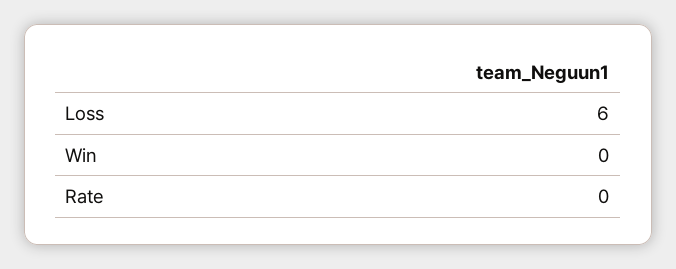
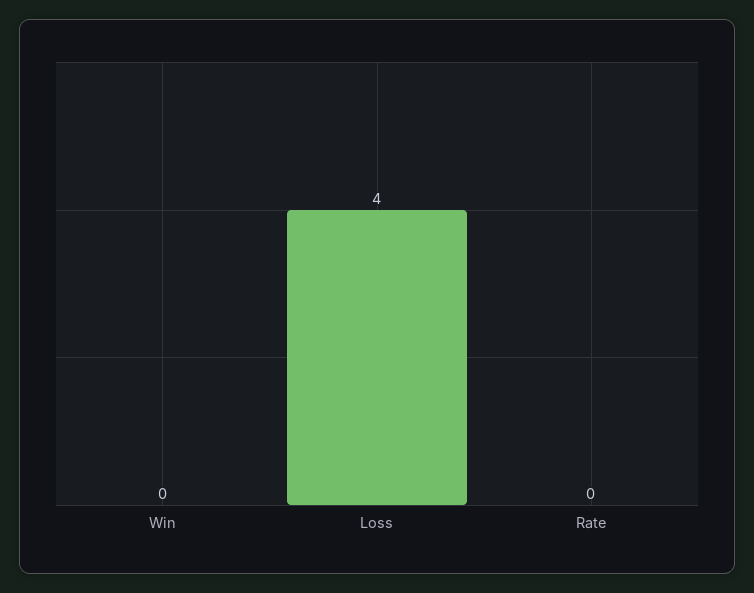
  {
-   "Loss": 6,
+   "Loss": 4,
    "Win": 0,
    "Rate": 0
  }

